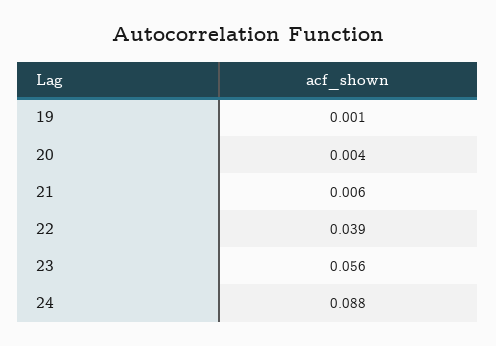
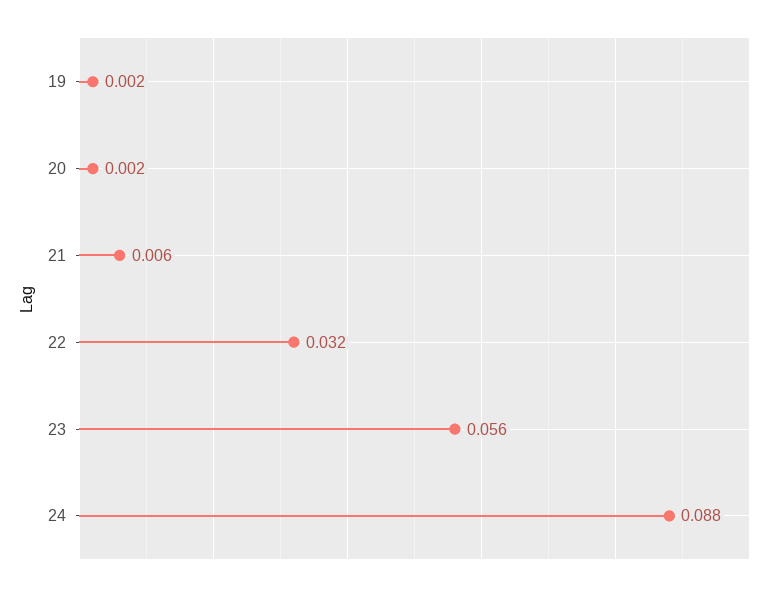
  {
-   "19": 0.001,
+   "19": 0.002,
-   "20": 0.004,
+   "20": 0.002,
    "21": 0.006,
-   "22": 0.039,
+   "22": 0.032,
    "23": 0.056,
    "24": 0.088
  }

